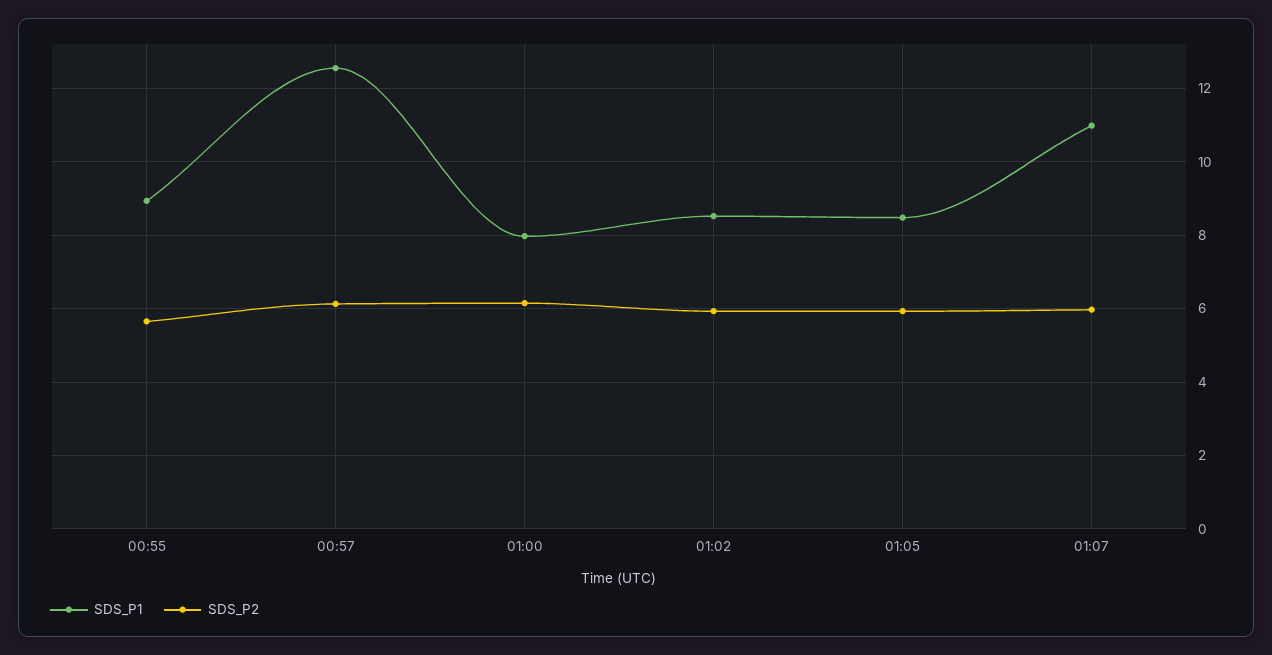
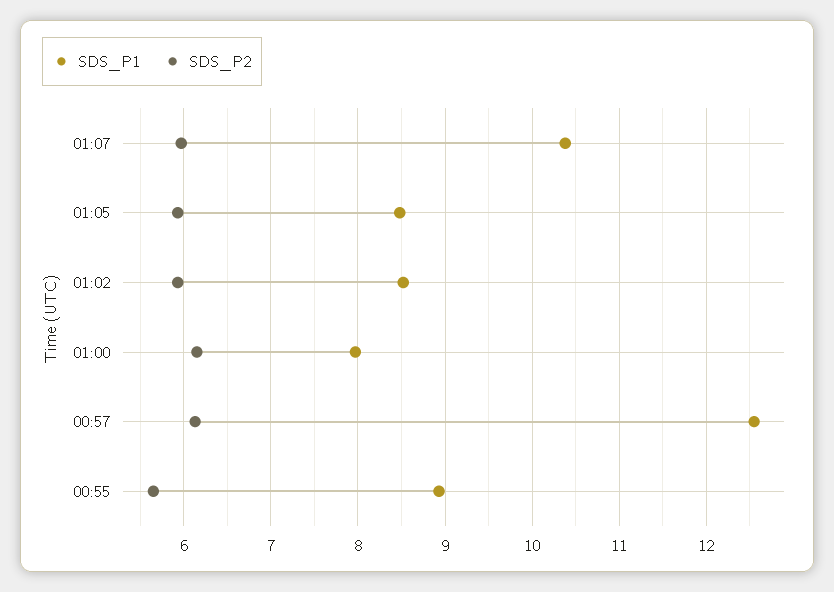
  {
    "SDS_P1": {
      "00:55": 8.9,
      "00:57": 12.6,
      "01:00": 8,
      "01:02": 8.5,
      "01:05": 8.5,
-     "01:07": 11
+     "01:07": 10.4
    },
    "SDS_P2": {
      "00:55": 5.7,
      "00:57": 6.1,
      "01:00": 6.2,
      "01:02": 5.9,
      "01:05": 5.9,
      "01:07": 6
    }
  }

